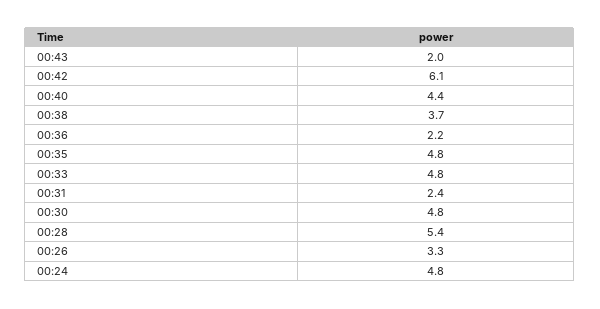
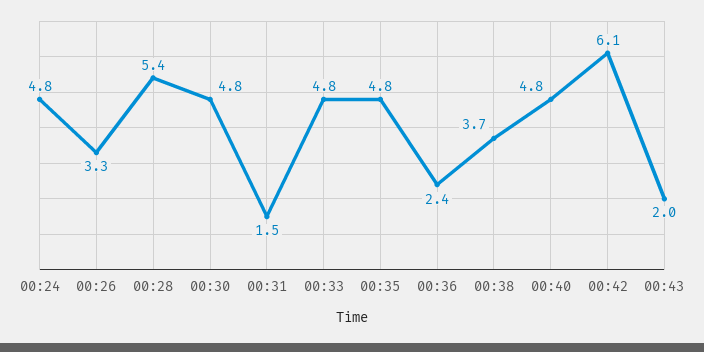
  {
    "00:43": 2,
    "00:42": 6.1,
-   "00:40": 4.4,
+   "00:40": 4.8,
    "00:38": 3.7,
-   "00:36": 2.2,
+   "00:36": 2.4,
    "00:35": 4.8,
    "00:33": 4.8,
-   "00:31": 2.4,
+   "00:31": 1.5,
    "00:30": 4.8,
    "00:28": 5.4,
    "00:26": 3.3,
    "00:24": 4.8
  }

